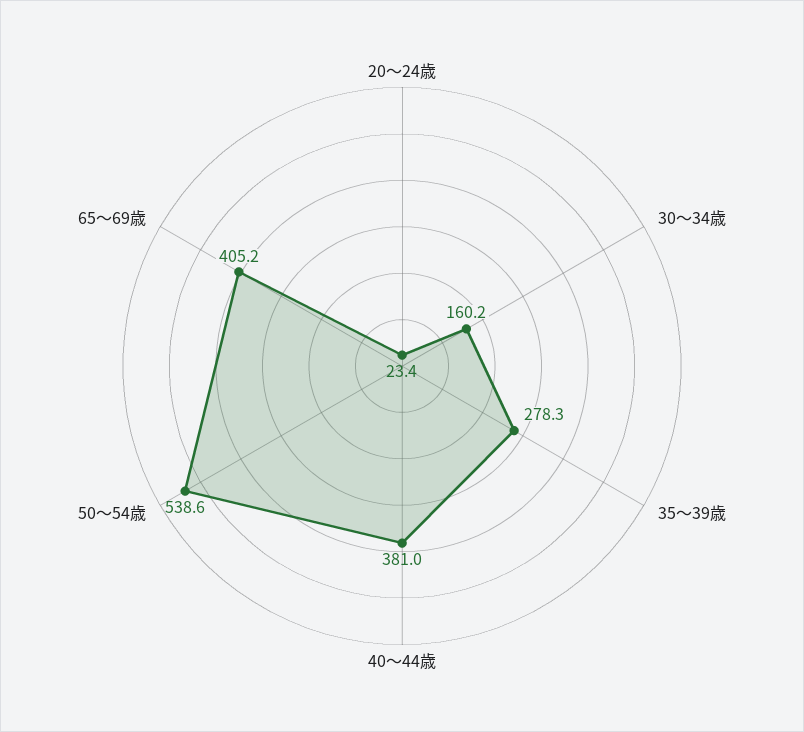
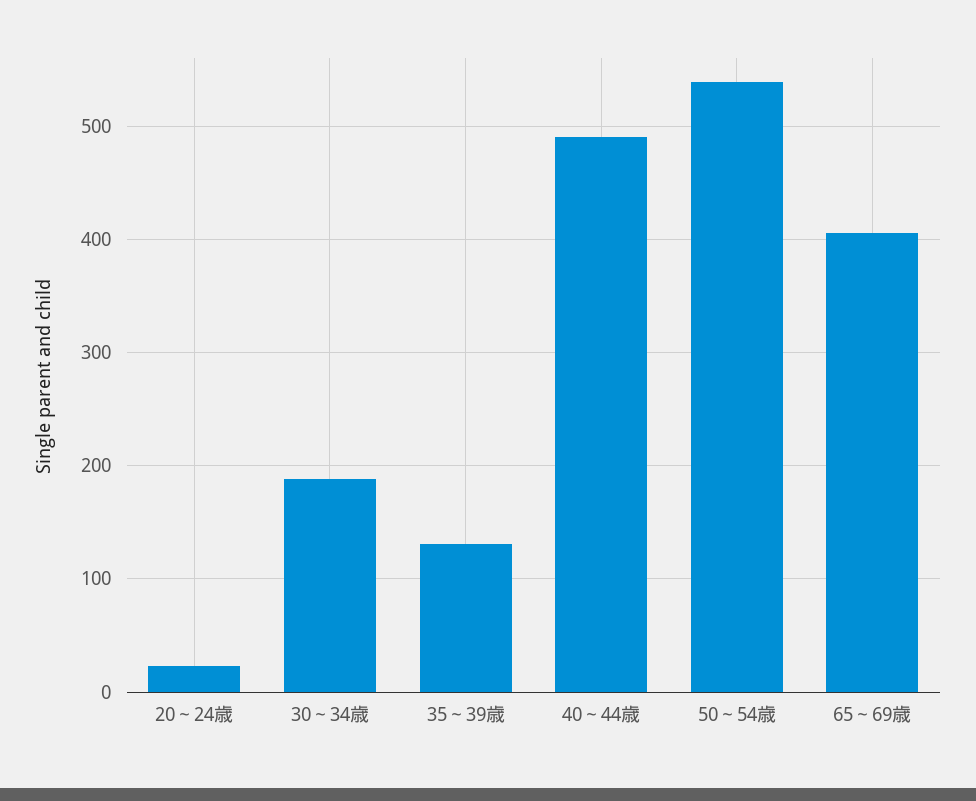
  {
    "20～24歳": 23.4,
-   "30～34歳": 160.2,
+   "30～34歳": 190,
-   "35～39歳": 278.3,
+   "35～39歳": 130,
-   "40～44歳": 381,
+   "40～44歳": 490,
    "50～54歳": 538.6,
    "65～69歳": 405.2
  }

